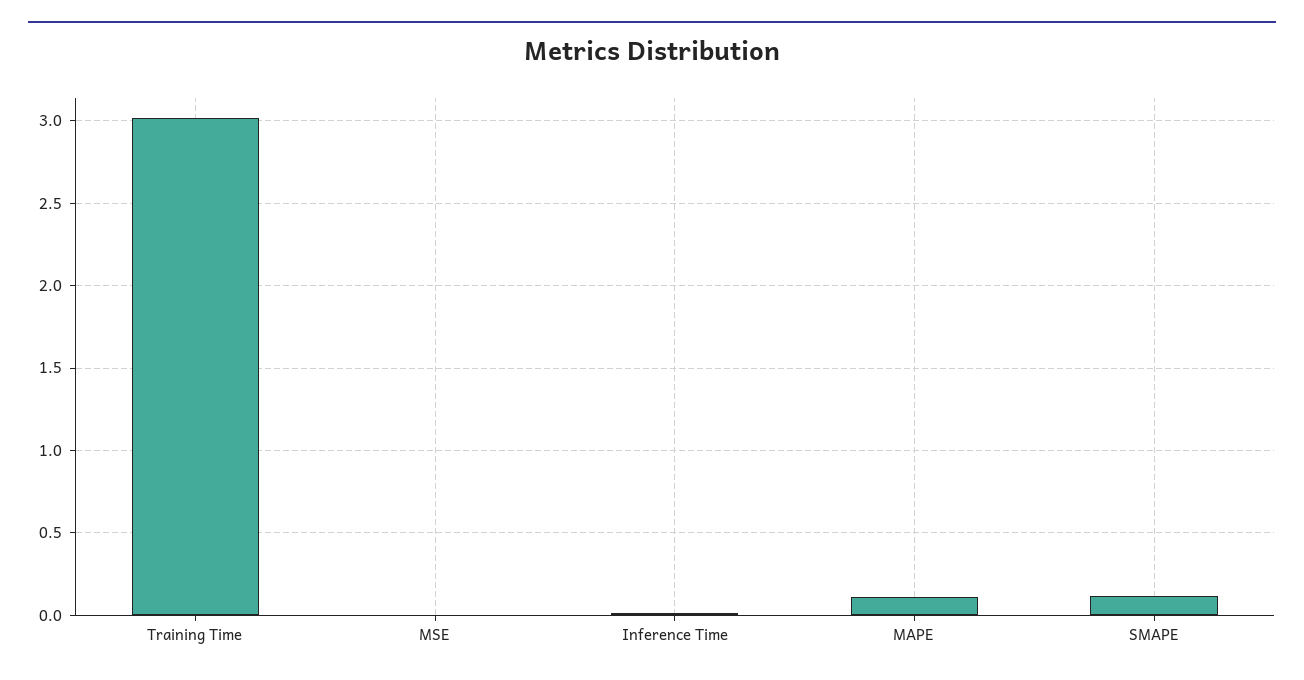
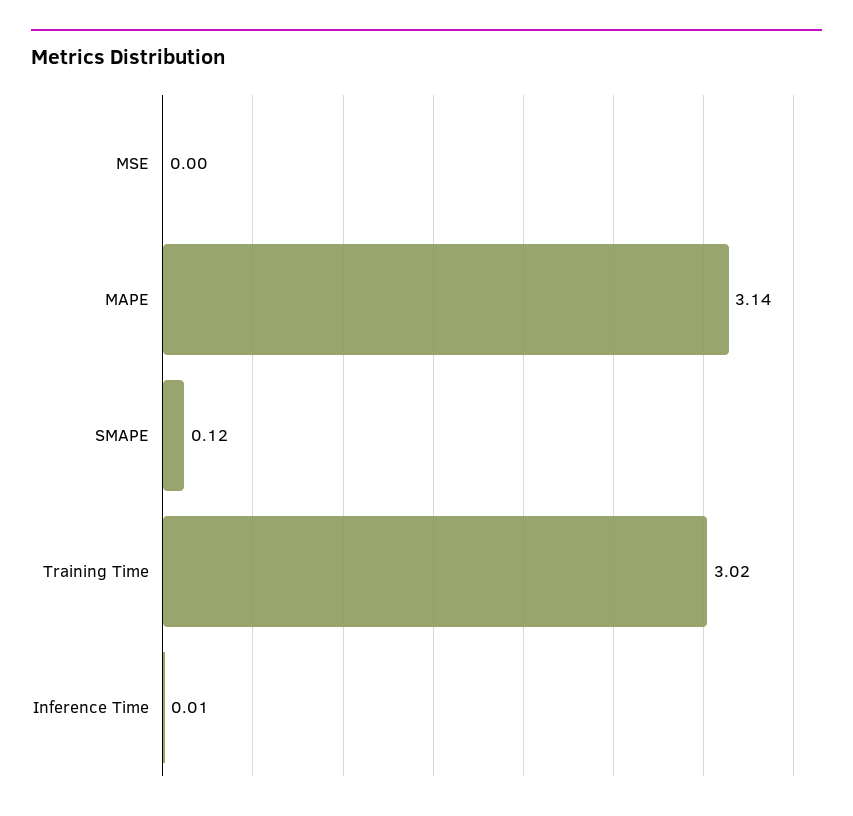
  {
    "Training Time": 3.02,
    "MSE": 0,
    "Inference Time": 0.01,
-   "MAPE": 0.1,
+   "MAPE": 3.14,
    "SMAPE": 0.12
  }

